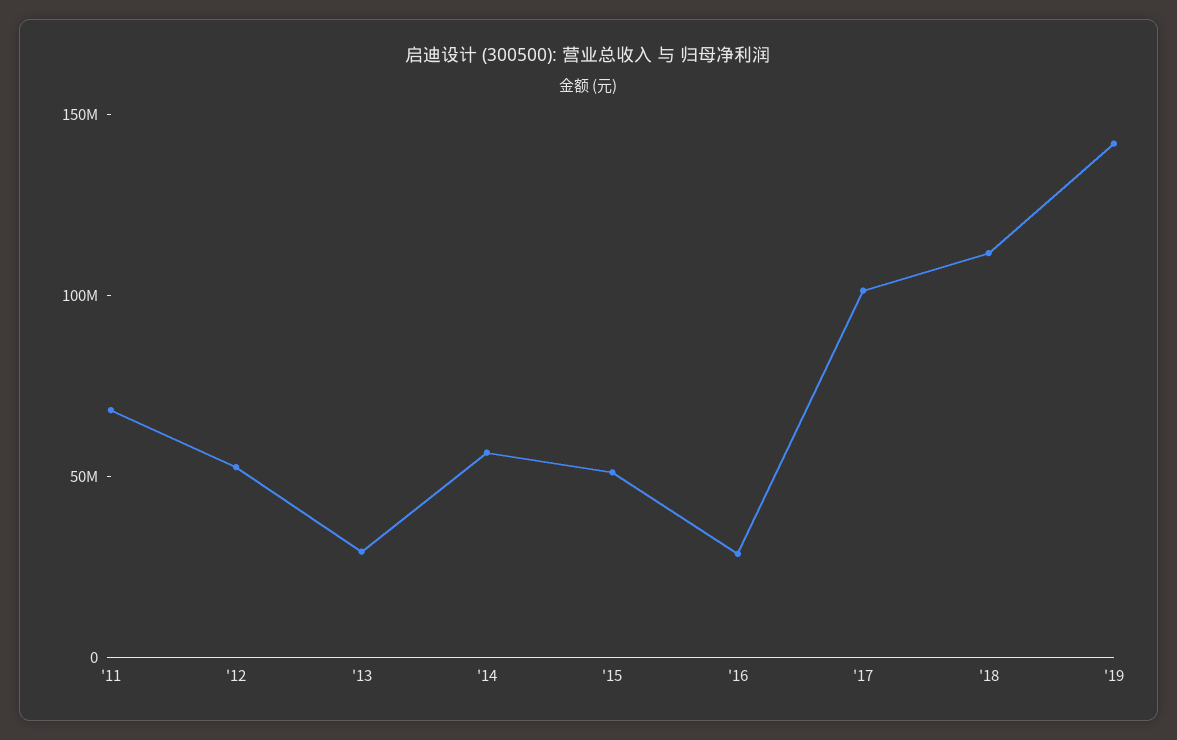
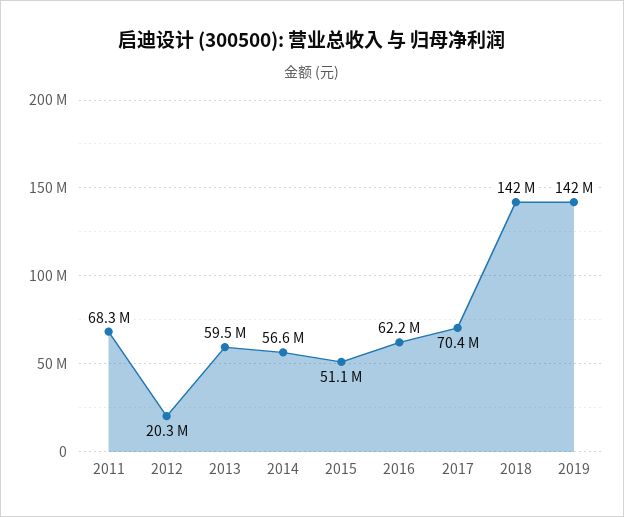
  {
    "'11": 68300000,
-   "'12": 50000000,
+   "'12": 20300000,
-   "'13": 30000000,
+   "'13": 59500000,
    "'14": 56600000,
    "'15": 51100000,
-   "'16": 30000000,
+   "'16": 62200000,
-   "'17": 100000000,
+   "'17": 70400000,
-   "'18": 110000000,
+   "'18": 142000000,
    "'19": 142000000
  }

